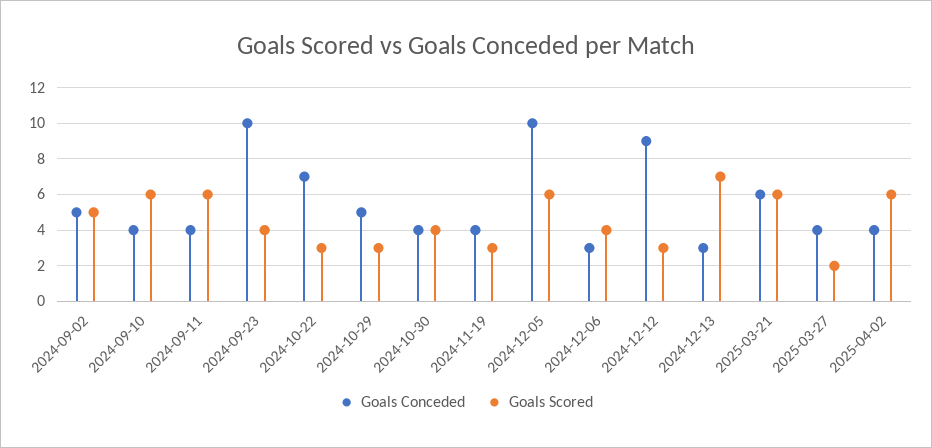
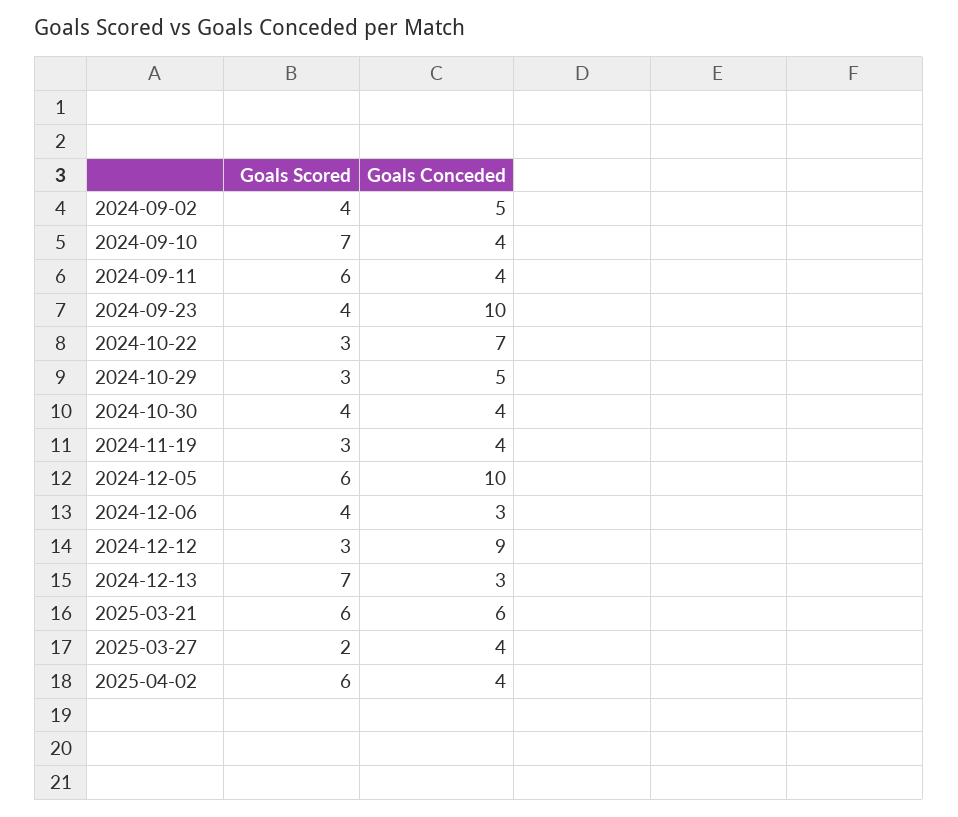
  {
    "Goals Conceded": {
      "2024-09-02": 5,
      "2024-09-10": 4,
      "2024-09-11": 4,
      "2024-09-23": 10,
      "2024-10-22": 7,
      "2024-10-29": 5,
      "2024-10-30": 4,
      "2024-11-19": 4,
      "2024-12-05": 10,
      "2024-12-06": 3,
      "2024-12-12": 9,
      "2024-12-13": 3,
      "2025-03-21": 6,
      "2025-03-27": 4,
      "2025-04-02": 4
    },
    "Goals Scored": {
-     "2024-09-02": 5,
+     "2024-09-02": 4,
-     "2024-09-10": 6,
+     "2024-09-10": 7,
      "2024-09-11": 6,
      "2024-09-23": 4,
      "2024-10-22": 3,
      "2024-10-29": 3,
      "2024-10-30": 4,
      "2024-11-19": 3,
      "2024-12-05": 6,
      "2024-12-06": 4,
      "2024-12-12": 3,
      "2024-12-13": 7,
      "2025-03-21": 6,
      "2025-03-27": 2,
      "2025-04-02": 6
    }
  }

